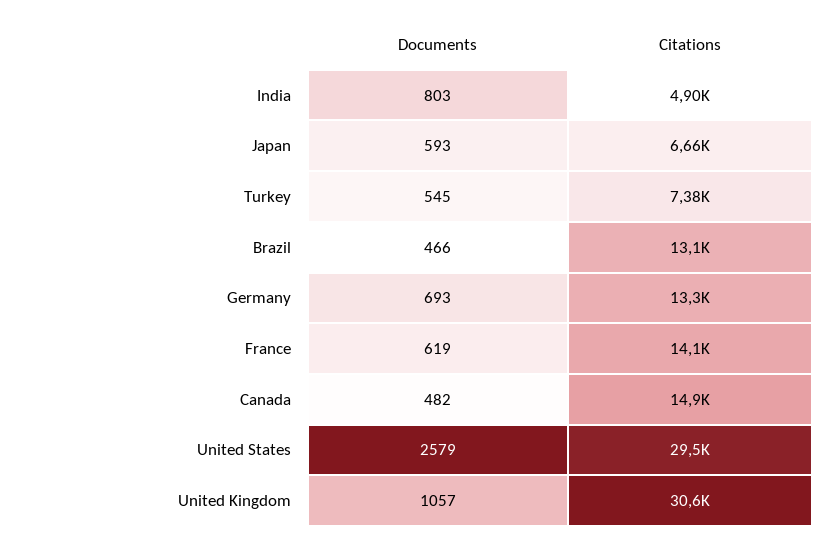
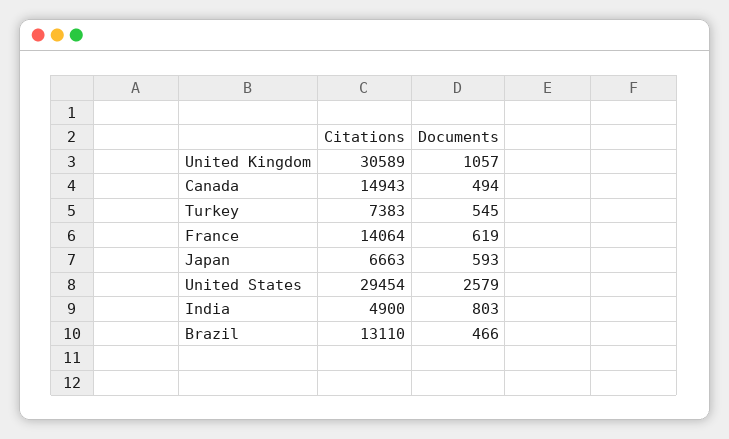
  {
    "Documents": {
      "India": 803,
      "Japan": 593,
      "Turkey": 545,
      "Brazil": 466,
-     "Germany": 693,
      "France": 619,
-     "Canada": 482,
+     "Canada": 494,
      "United States": 2579,
      "United Kingdom": 1057
    },
    "Citations": {
      "India": 4900,
      "Japan": 6663,
      "Turkey": 7383,
      "Brazil": 13110,
-     "Germany": 13300,
      "France": 14064,
      "Canada": 14943,
      "United States": 29454,
      "United Kingdom": 30589
    }
  }

